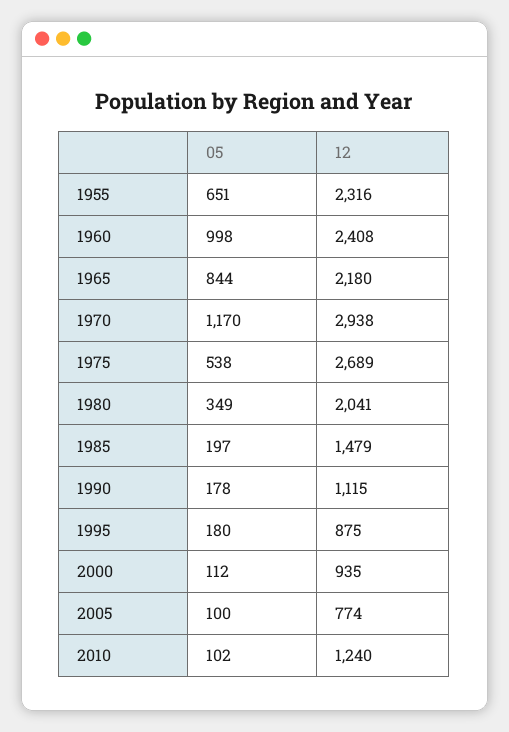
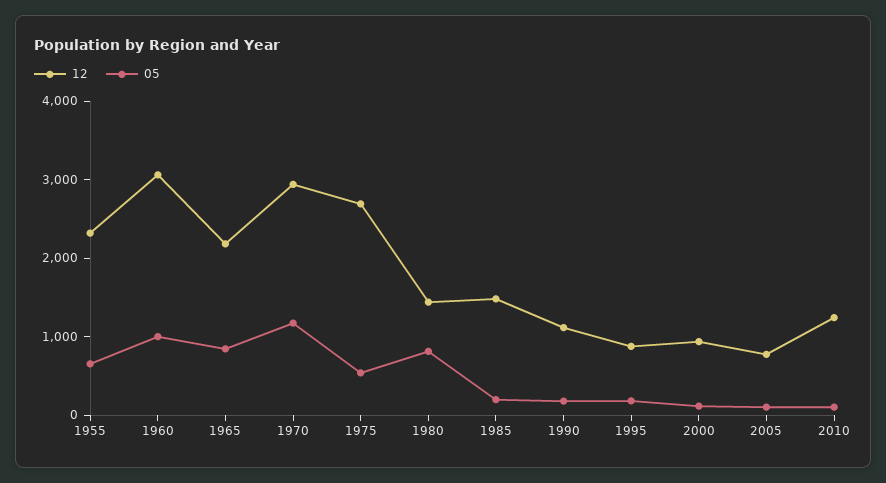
  {
    "05": {
      "1955": 651,
      "1960": 998,
      "1965": 844,
      "1970": 1170,
      "1975": 538,
-     "1980": 349,
+     "1980": 800,
      "1985": 197,
      "1990": 178,
      "1995": 180,
      "2000": 112,
      "2005": 100,
      "2010": 102
    },
    "12": {
      "1955": 2316,
-     "1960": 2408,
+     "1960": 3000,
      "1965": 2180,
      "1970": 2938,
      "1975": 2689,
-     "1980": 2041,
+     "1980": 1400,
      "1985": 1479,
      "1990": 1115,
      "1995": 875,
      "2000": 935,
      "2005": 774,
      "2010": 1240
    }
  }

